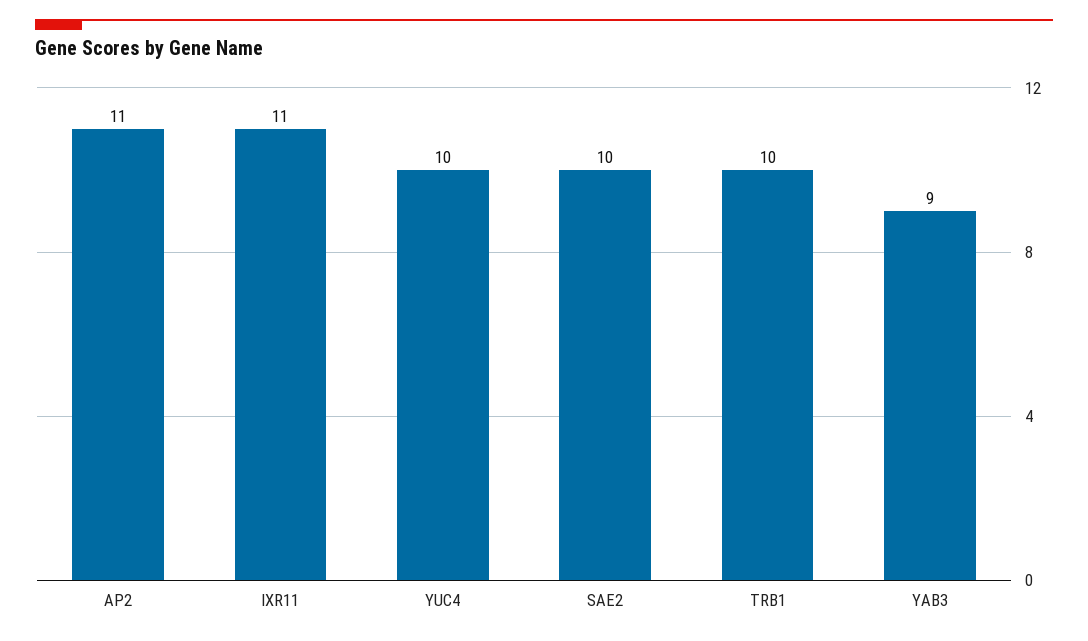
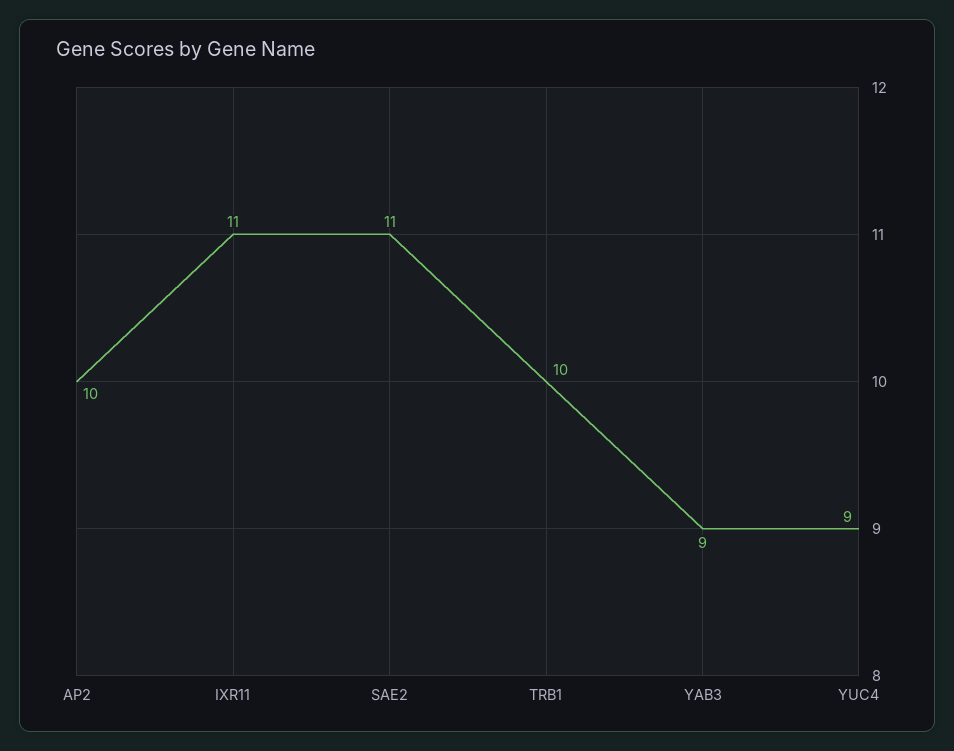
  {
-   "AP2": 11,
+   "AP2": 10,
    "IXR11": 11,
-   "YUC4": 10,
+   "YUC4": 9,
-   "SAE2": 10,
+   "SAE2": 11,
    "TRB1": 10,
    "YAB3": 9
  }

